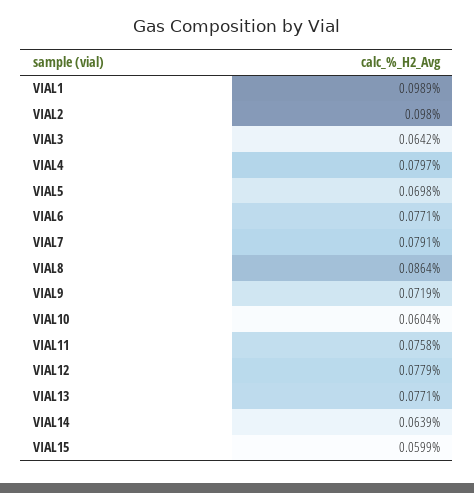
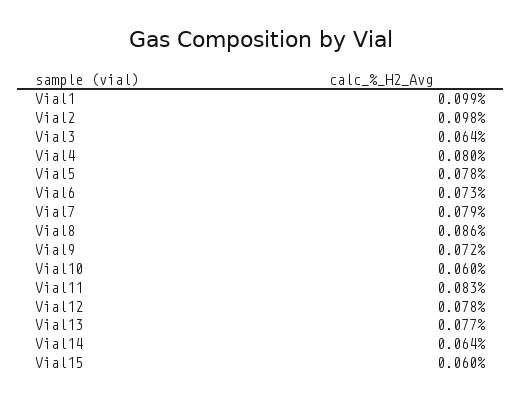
  {
    "VIAL1": 0.0989,
    "VIAL2": 0.098,
    "VIAL3": 0.0642,
    "VIAL4": 0.0797,
-   "VIAL5": 0.0698,
+   "VIAL5": 0.078,
-   "VIAL6": 0.0771,
+   "VIAL6": 0.073,
    "VIAL7": 0.0791,
    "VIAL8": 0.0864,
    "VIAL9": 0.0719,
    "VIAL10": 0.0604,
-   "VIAL11": 0.0758,
+   "VIAL11": 0.083,
    "VIAL12": 0.0779,
    "VIAL13": 0.0771,
    "VIAL14": 0.0639,
    "VIAL15": 0.0599
  }

